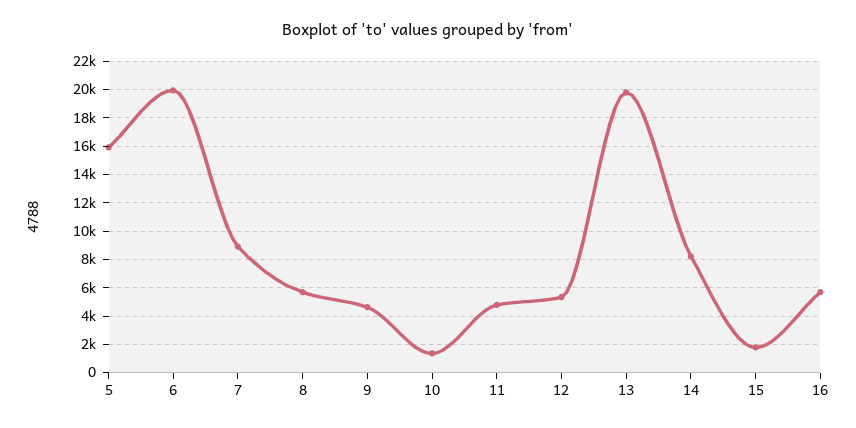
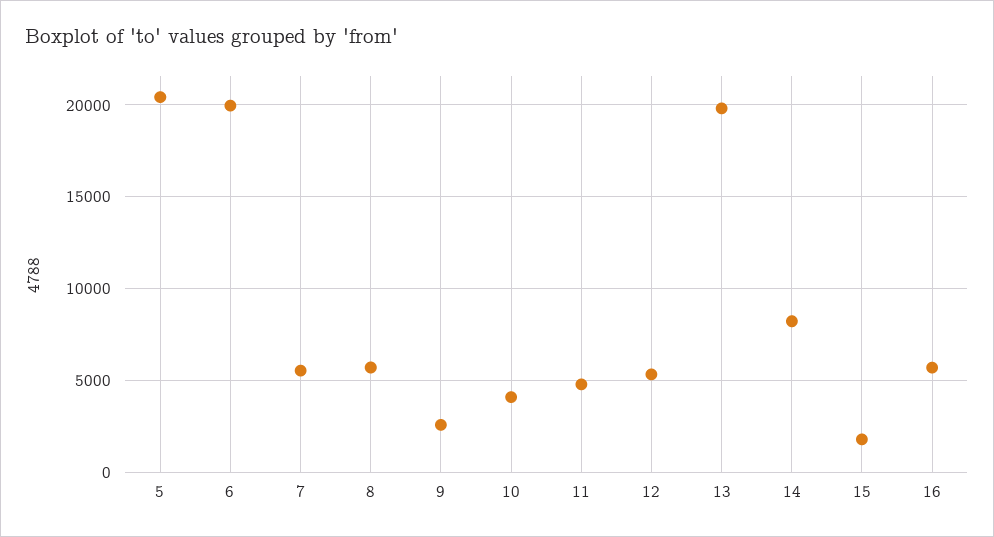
  {
-   "5": 16000,
+   "5": 20500,
    "6": 20000,
-   "7": 9000,
+   "7": 5500,
    "8": 5500,
-   "9": 4500,
+   "9": 2500,
-   "10": 1500,
+   "10": 4000,
    "11": 5000,
    "12": 5500,
    "13": 20000,
    "14": 8000,
    "15": 2000,
    "16": 5500
  }

